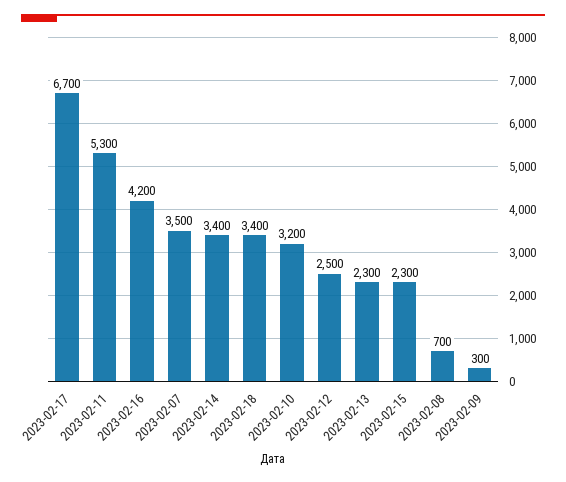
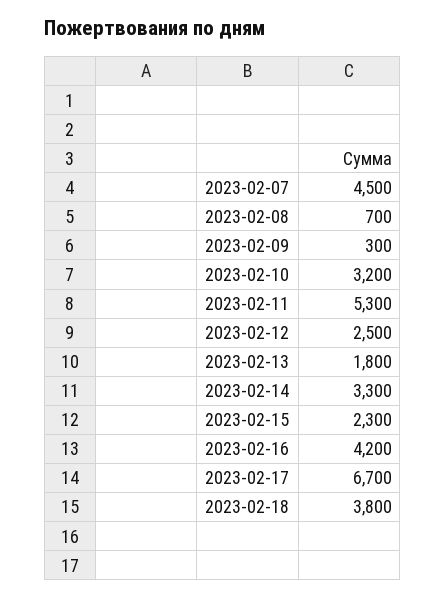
  {
    "2023-02-17": 6700,
    "2023-02-11": 5300,
    "2023-02-16": 4200,
-   "2023-02-07": 3500,
+   "2023-02-07": 4500,
-   "2023-02-14": 3400,
+   "2023-02-14": 3300,
-   "2023-02-18": 3400,
+   "2023-02-18": 3800,
    "2023-02-10": 3200,
    "2023-02-12": 2500,
-   "2023-02-13": 2300,
+   "2023-02-13": 1800,
    "2023-02-15": 2300,
    "2023-02-08": 700,
    "2023-02-09": 300
  }

